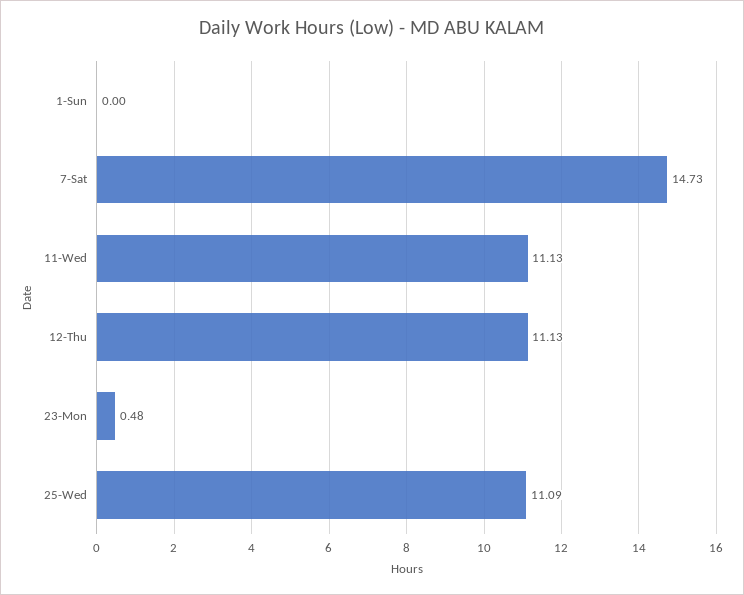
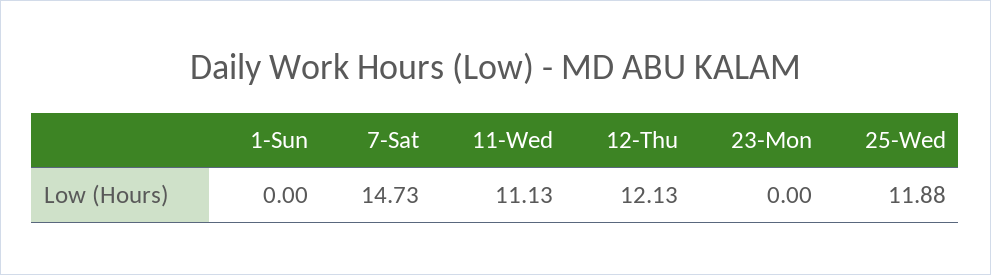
  {
    "1-Sun": 0,
    "7-Sat": 14.73,
    "11-Wed": 11.13,
-   "12-Thu": 11.13,
+   "12-Thu": 12.13,
-   "23-Mon": 0.48,
+   "23-Mon": 0,
-   "25-Wed": 11.09
+   "25-Wed": 11.88
  }

